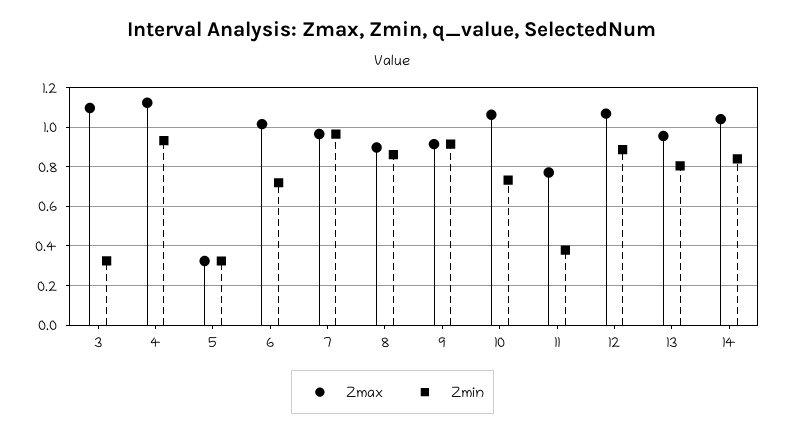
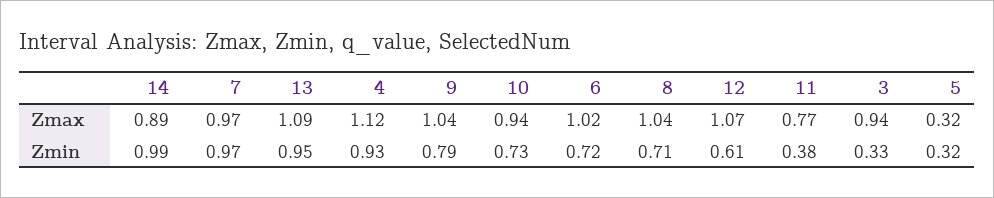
  {
    "Zmax": {
-     "3": 1.1,
+     "3": 0.94,
      "4": 1.12,
      "5": 0.32,
      "6": 1.02,
      "7": 0.97,
-     "8": 0.9,
+     "8": 1.04,
-     "9": 0.9,
+     "9": 1.04,
-     "10": 1.05,
+     "10": 0.94,
      "11": 0.77,
      "12": 1.07,
-     "13": 0.95,
+     "13": 1.09,
-     "14": 1.05
+     "14": 0.89
    },
    "Zmin": {
      "3": 0.33,
      "4": 0.93,
      "5": 0.32,
      "6": 0.72,
      "7": 0.97,
-     "8": 0.85,
+     "8": 0.71,
-     "9": 0.9,
+     "9": 0.79,
      "10": 0.73,
      "11": 0.38,
-     "12": 0.9,
+     "12": 0.61,
-     "13": 0.8,
+     "13": 0.95,
-     "14": 0.85
+     "14": 0.99
    }
  }

